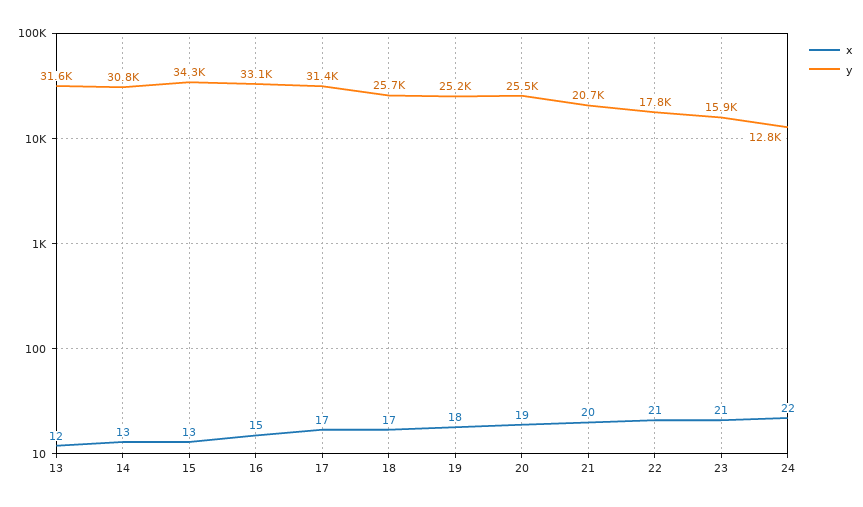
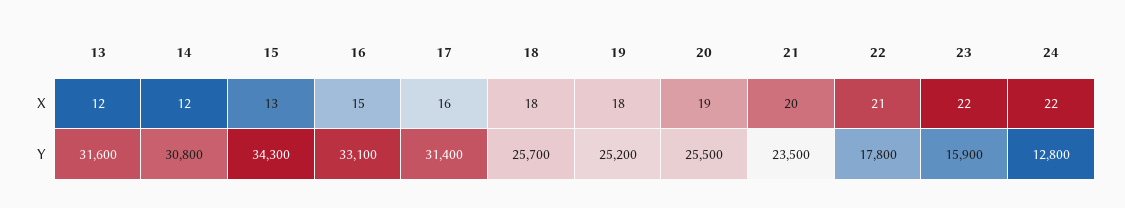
  {
    "x": {
      "13": 12,
-     "14": 13,
+     "14": 12,
      "15": 13,
      "16": 15,
-     "17": 17,
+     "17": 16,
-     "18": 17,
+     "18": 18,
      "19": 18,
      "20": 19,
      "21": 20,
      "22": 21,
-     "23": 21,
+     "23": 22,
      "24": 22
    },
    "y": {
      "13": 31600,
      "14": 30800,
      "15": 34300,
      "16": 33100,
      "17": 31400,
      "18": 25700,
      "19": 25200,
      "20": 25500,
-     "21": 20700,
+     "21": 23500,
      "22": 17800,
      "23": 15900,
      "24": 12800
    }
  }

